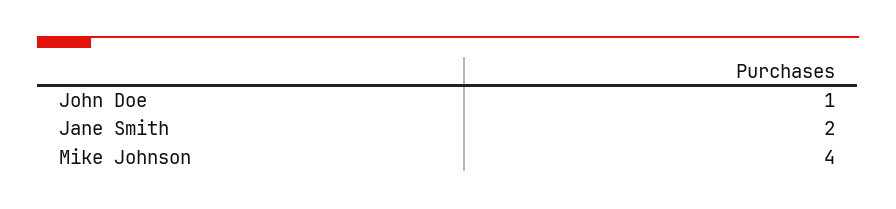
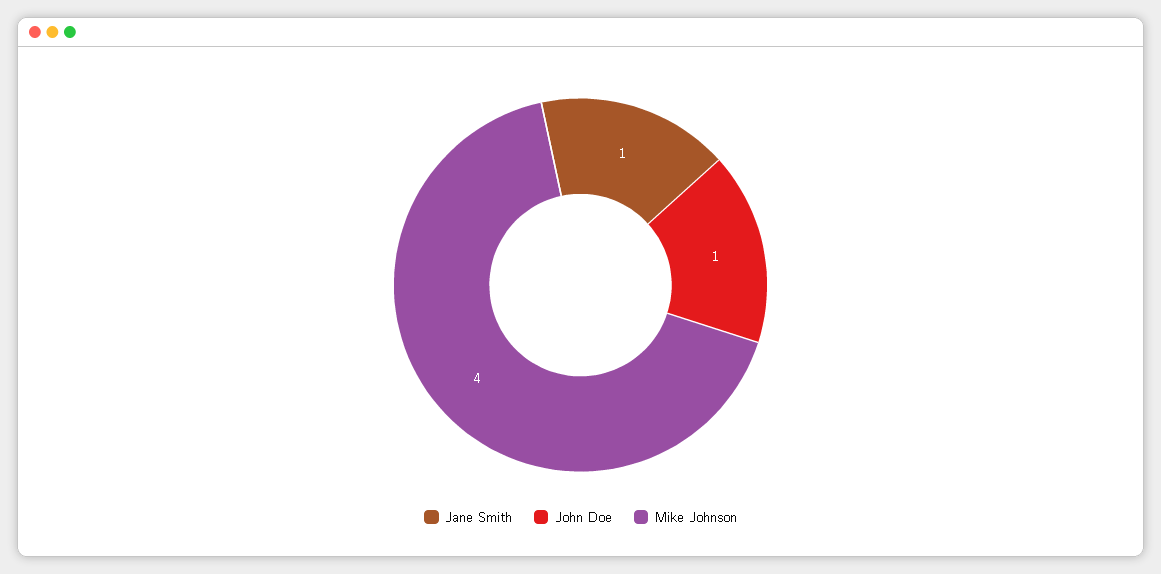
  {
    "John Doe": 1,
-   "Jane Smith": 2,
+   "Jane Smith": 1,
    "Mike Johnson": 4
  }

